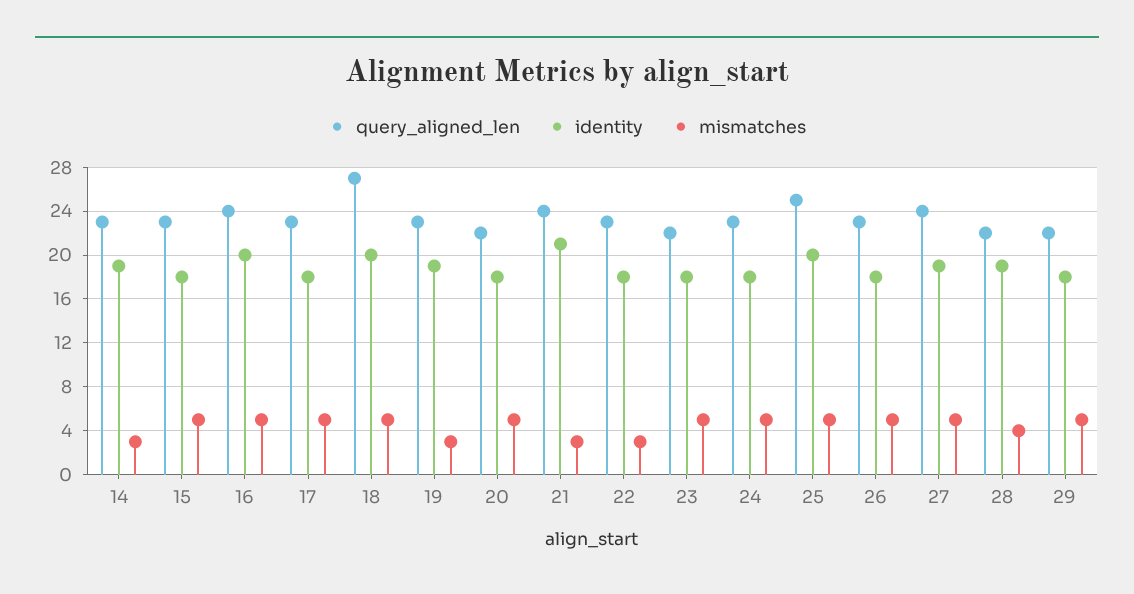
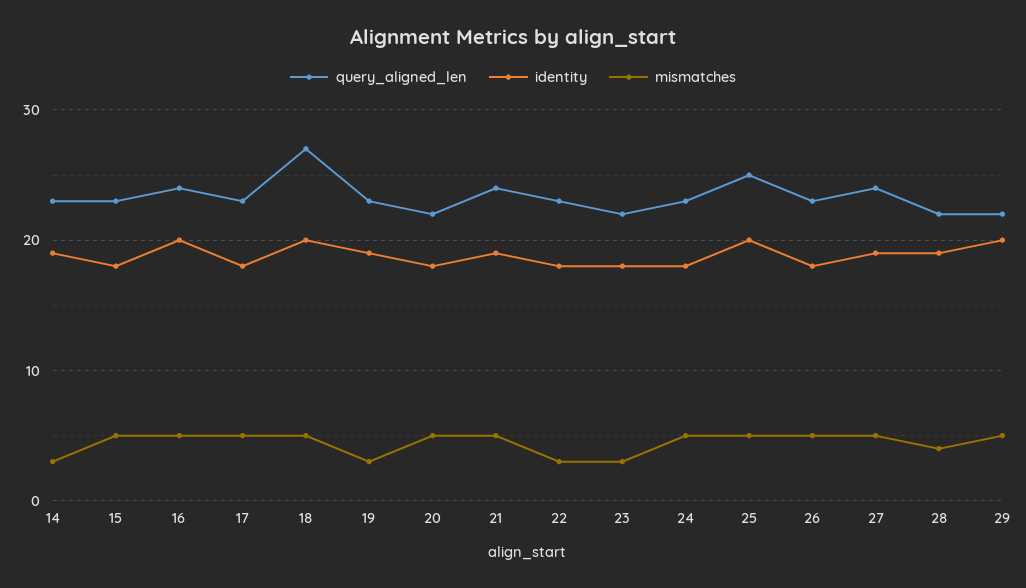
  {
    "query_aligned_len": {
      "14": 23,
      "15": 23,
      "16": 24,
      "17": 23,
      "18": 27,
      "19": 23,
      "20": 22,
      "21": 24,
      "22": 23,
      "23": 22,
      "24": 23,
      "25": 25,
      "26": 23,
      "27": 24,
      "28": 22,
      "29": 22
    },
    "identity": {
      "14": 19,
      "15": 18,
      "16": 20,
      "17": 18,
      "18": 20,
      "19": 19,
      "20": 18,
-     "21": 21,
+     "21": 19,
      "22": 18,
      "23": 18,
      "24": 18,
      "25": 20,
      "26": 18,
      "27": 19,
      "28": 19,
-     "29": 18
+     "29": 20
    },
    "mismatches": {
      "14": 3,
      "15": 5,
      "16": 5,
      "17": 5,
      "18": 5,
      "19": 3,
      "20": 5,
-     "21": 3,
+     "21": 5,
      "22": 3,
-     "23": 5,
+     "23": 3,
      "24": 5,
      "25": 5,
      "26": 5,
      "27": 5,
      "28": 4,
      "29": 5
    }
  }

